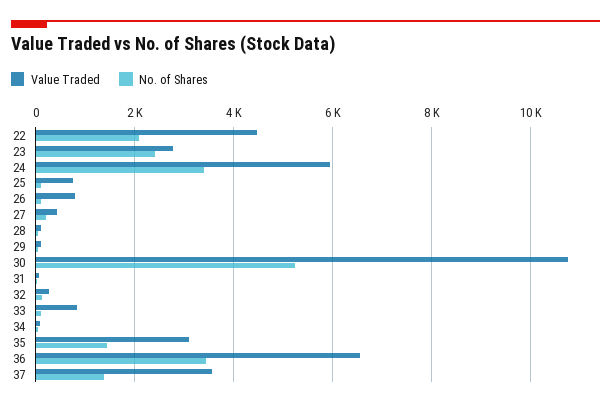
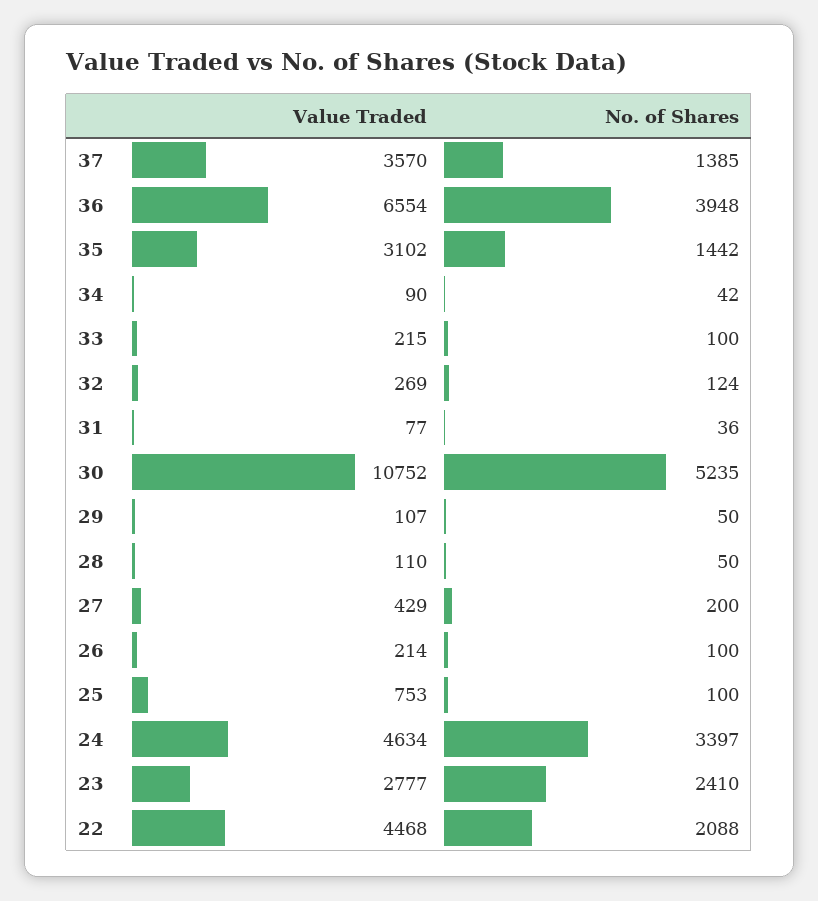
  {
    "Value Traded": {
      "22": 4468,
      "23": 2777,
-     "24": 6000,
+     "24": 4634,
      "25": 753,
-     "26": 800,
+     "26": 214,
      "27": 429,
      "28": 110,
      "29": 107,
      "30": 10752,
      "31": 77,
      "32": 269,
-     "33": 800,
+     "33": 215,
      "34": 90,
      "35": 3102,
      "36": 6554,
      "37": 3570
    },
    "No. of Shares": {
      "22": 2088,
      "23": 2410,
      "24": 3397,
      "25": 100,
      "26": 100,
      "27": 200,
      "28": 50,
      "29": 50,
      "30": 5235,
      "31": 36,
      "32": 124,
      "33": 100,
      "34": 42,
      "35": 1442,
-     "36": 3400,
+     "36": 3948,
      "37": 1385
    }
  }

